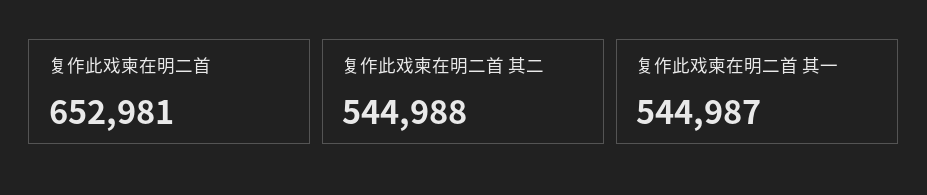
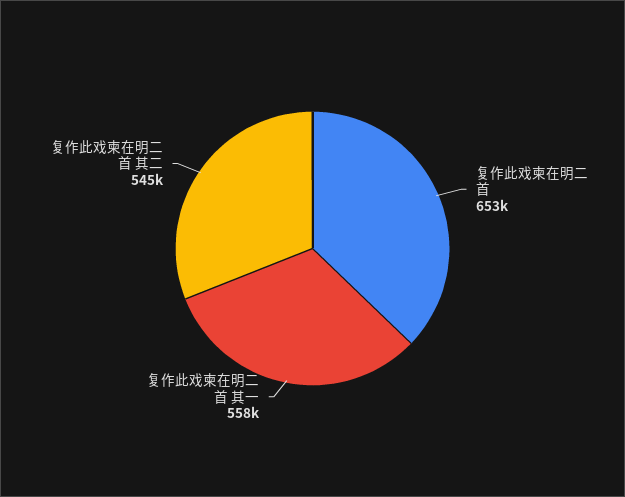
  {
    "复作此戏柬在明二首": 652981,
    "复作此戏柬在明二首 其二": 544988,
-   "复作此戏柬在明二首 其一": 544987
+   "复作此戏柬在明二首 其一": 558000
  }

